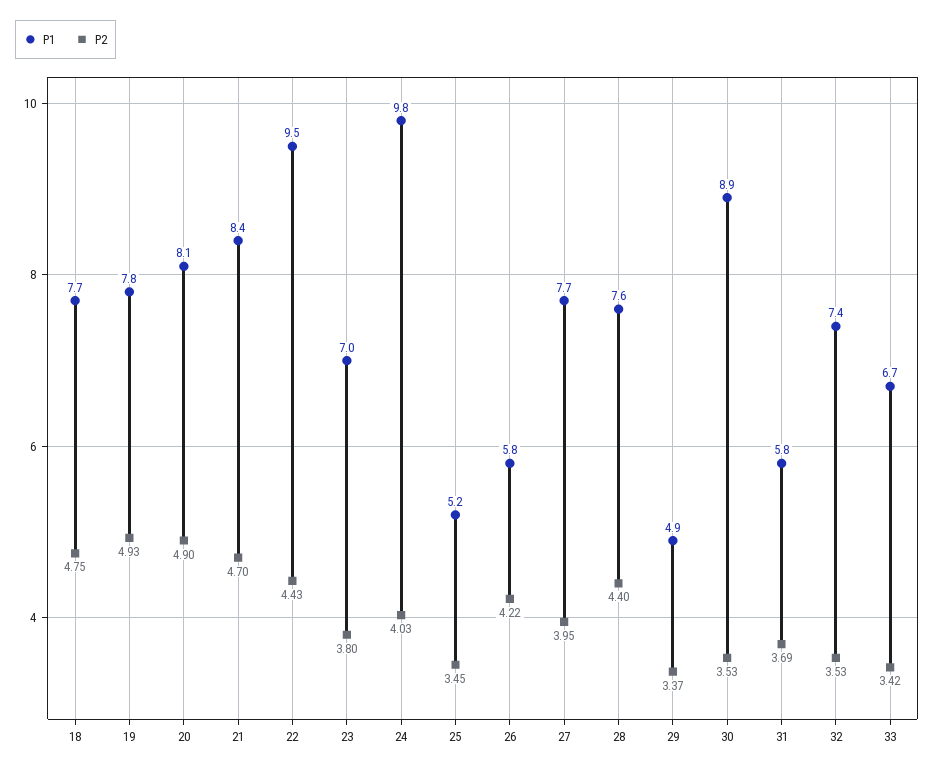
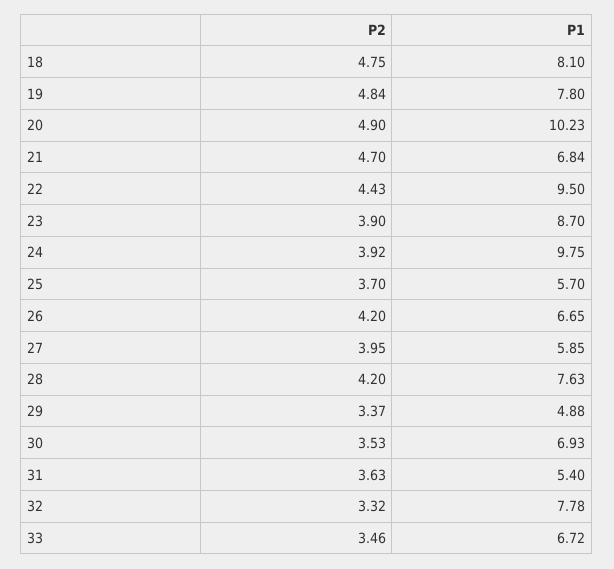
  {
    "P1": {
-     "18": 7.7,
+     "18": 8.1,
      "19": 7.8,
-     "20": 8.1,
+     "20": 10.23,
-     "21": 8.4,
+     "21": 6.84,
      "22": 9.5,
-     "23": 7,
+     "23": 8.7,
      "24": 9.75,
-     "25": 5.2,
+     "25": 5.7,
-     "26": 5.8,
+     "26": 6.65,
-     "27": 7.7,
+     "27": 5.85,
      "28": 7.63,
      "29": 4.88,
-     "30": 8.9,
+     "30": 6.93,
-     "31": 5.8,
+     "31": 5.4,
-     "32": 7.4,
+     "32": 7.78,
      "33": 6.72
    },
    "P2": {
      "18": 4.75,
-     "19": 4.93,
+     "19": 4.84,
      "20": 4.9,
      "21": 4.7,
      "22": 4.43,
-     "23": 3.8,
+     "23": 3.9,
-     "24": 4.03,
+     "24": 3.92,
-     "25": 3.45,
+     "25": 3.7,
-     "26": 4.22,
+     "26": 4.2,
      "27": 3.95,
-     "28": 4.4,
+     "28": 4.2,
      "29": 3.37,
      "30": 3.53,
-     "31": 3.69,
+     "31": 3.63,
-     "32": 3.53,
+     "32": 3.32,
-     "33": 3.42
+     "33": 3.46
    }
  }

